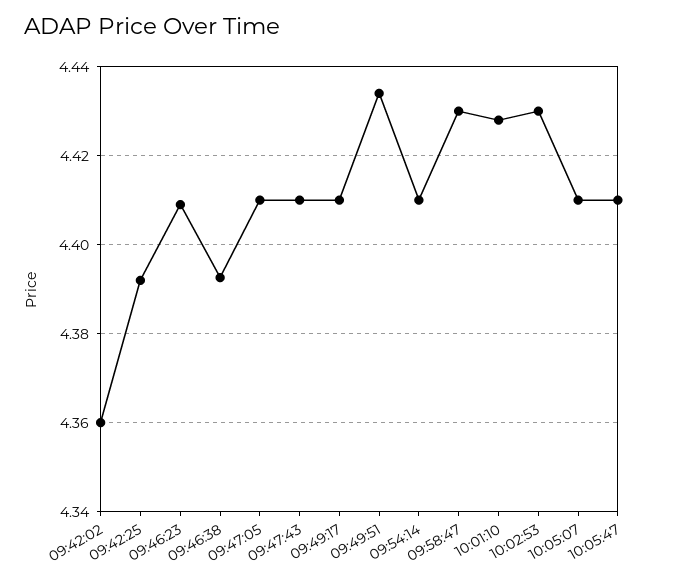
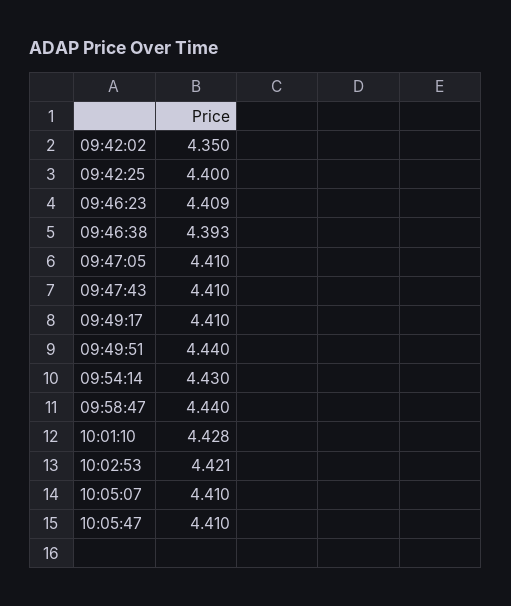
  {
-   "09:42:02": 4.36,
+   "09:42:02": 4.35,
-   "09:42:25": 4.392,
+   "09:42:25": 4.4,
    "09:46:23": 4.409,
    "09:46:38": 4.393,
    "09:47:05": 4.41,
    "09:47:43": 4.41,
    "09:49:17": 4.41,
-   "09:49:51": 4.434,
+   "09:49:51": 4.44,
-   "09:54:14": 4.41,
+   "09:54:14": 4.43,
-   "09:58:47": 4.43,
+   "09:58:47": 4.44,
    "10:01:10": 4.428,
-   "10:02:53": 4.43,
+   "10:02:53": 4.421,
    "10:05:07": 4.41,
    "10:05:47": 4.41
  }

